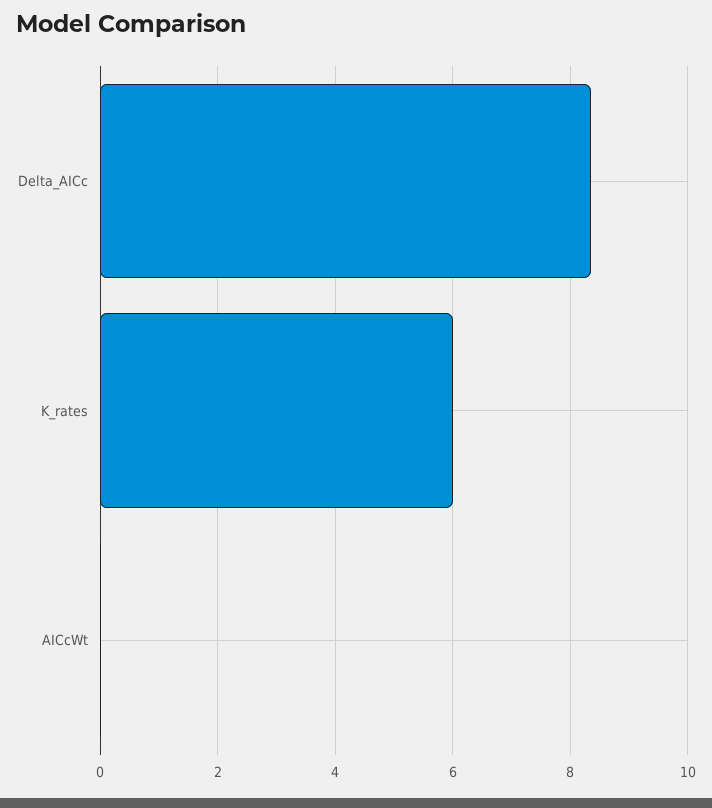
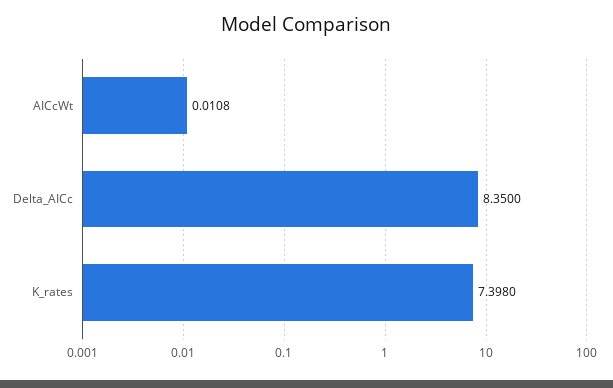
  {
    "Delta_AICc": 8.35,
-   "K_rates": 6,
+   "K_rates": 7.398,
    "AICcWt": 0.0108
  }

